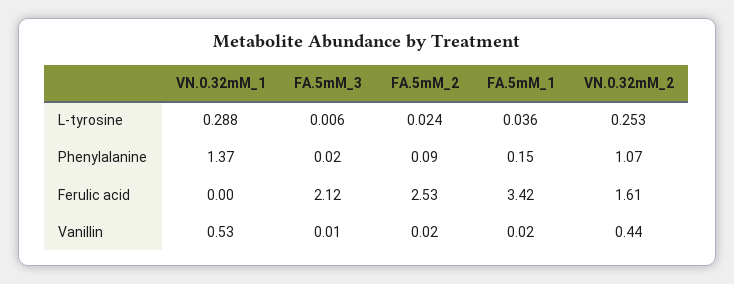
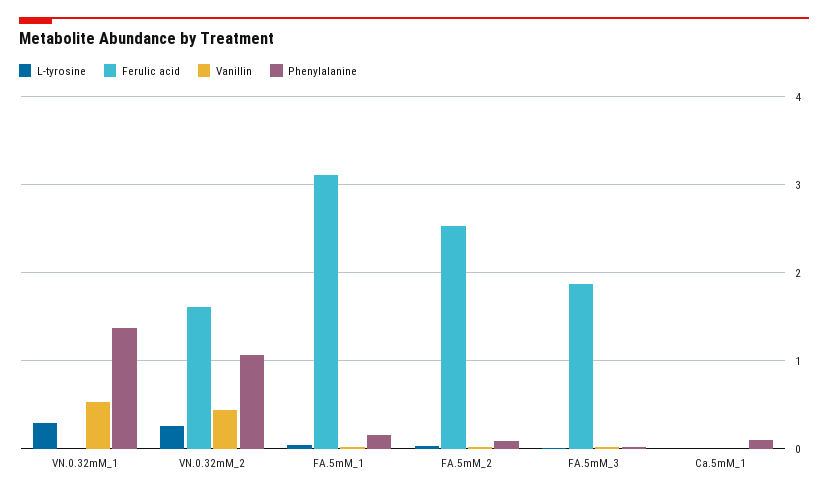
  {
    "L-tyrosine": {
      "VN.0.32mM_1": 0.288,
      "FA.5mM_3": 0.006,
      "FA.5mM_2": 0.024,
      "FA.5mM_1": 0.036,
-     "VN.0.32mM_2": 0.253
+     "VN.0.32mM_2": 0.253,
+     "Ca.5mM_1": 0
    },
    "Phenylalanine": {
      "VN.0.32mM_1": 1.37,
      "FA.5mM_3": 0.02,
      "FA.5mM_2": 0.09,
      "FA.5mM_1": 0.15,
-     "VN.0.32mM_2": 1.07
+     "VN.0.32mM_2": 1.07,
+     "Ca.5mM_1": 0.1
    },
    "Ferulic acid": {
      "VN.0.32mM_1": 0,
-     "FA.5mM_3": 2.12,
+     "FA.5mM_3": 1.9,
      "FA.5mM_2": 2.53,
-     "FA.5mM_1": 3.42,
+     "FA.5mM_1": 3.1,
-     "VN.0.32mM_2": 1.61
+     "VN.0.32mM_2": 1.61,
+     "Ca.5mM_1": 0
    },
    "Vanillin": {
      "VN.0.32mM_1": 0.53,
      "FA.5mM_3": 0.01,
      "FA.5mM_2": 0.02,
      "FA.5mM_1": 0.02,
-     "VN.0.32mM_2": 0.44
+     "VN.0.32mM_2": 0.44,
+     "Ca.5mM_1": 0
    }
  }

